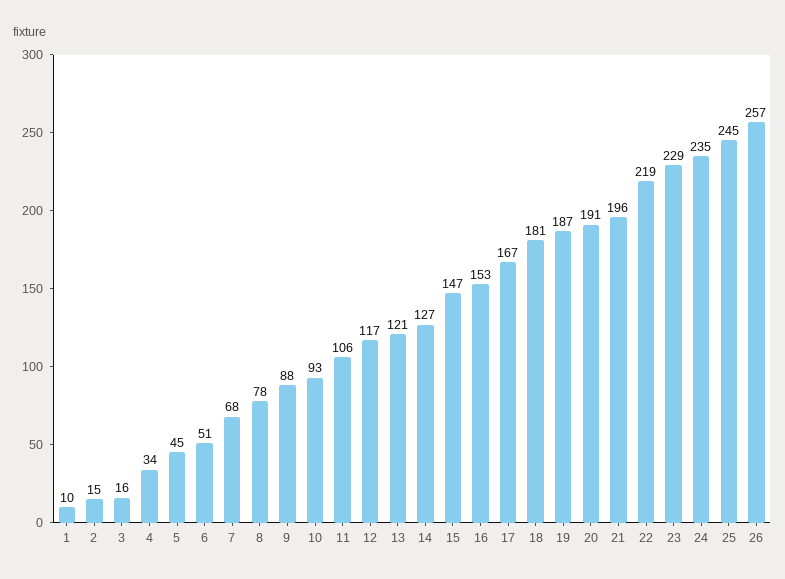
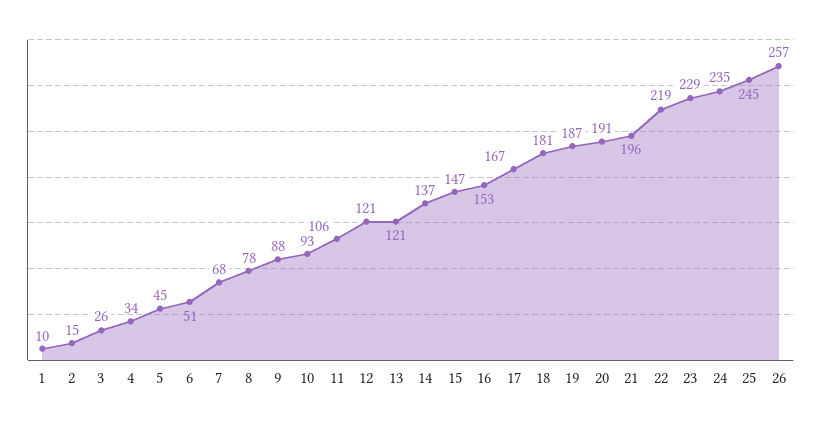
  {
    "1": 10,
    "2": 15,
-   "3": 16,
+   "3": 26,
    "4": 34,
    "5": 45,
    "6": 51,
    "7": 68,
    "8": 78,
    "9": 88,
    "10": 93,
    "11": 106,
-   "12": 117,
+   "12": 121,
    "13": 121,
-   "14": 127,
+   "14": 137,
    "15": 147,
    "16": 153,
    "17": 167,
    "18": 181,
    "19": 187,
    "20": 191,
    "21": 196,
    "22": 219,
    "23": 229,
    "24": 235,
    "25": 245,
    "26": 257
  }

